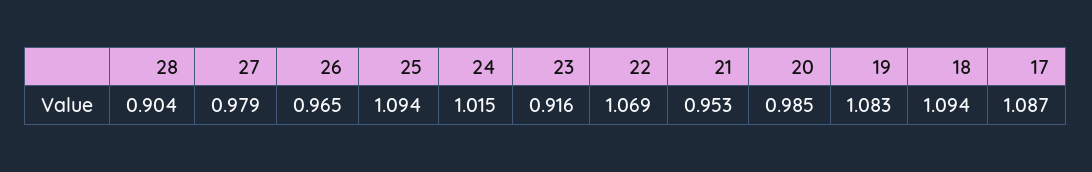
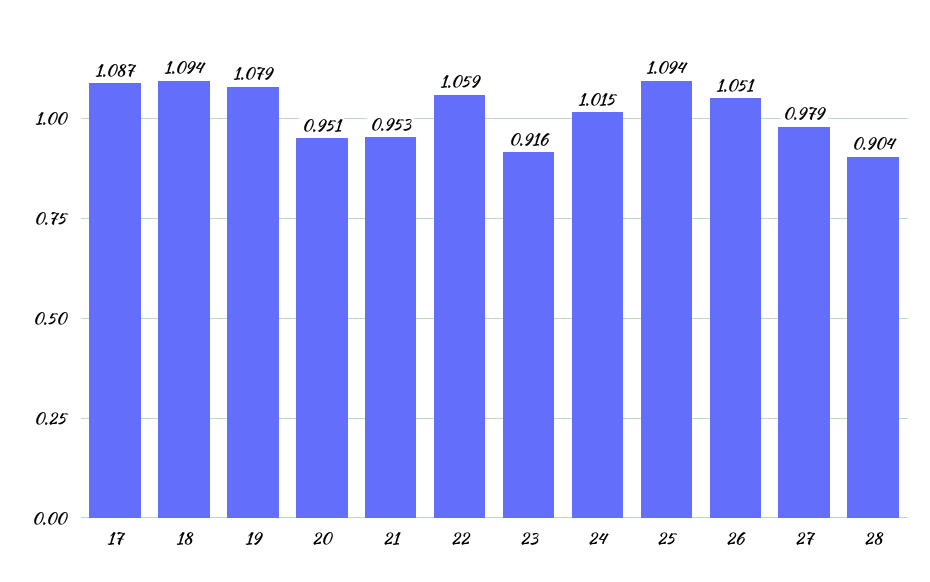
  {
    "28": 0.904,
    "27": 0.979,
-   "26": 0.965,
+   "26": 1.051,
    "25": 1.094,
    "24": 1.015,
    "23": 0.916,
-   "22": 1.069,
+   "22": 1.059,
    "21": 0.953,
-   "20": 0.985,
+   "20": 0.951,
-   "19": 1.083,
+   "19": 1.079,
    "18": 1.094,
    "17": 1.087
  }

